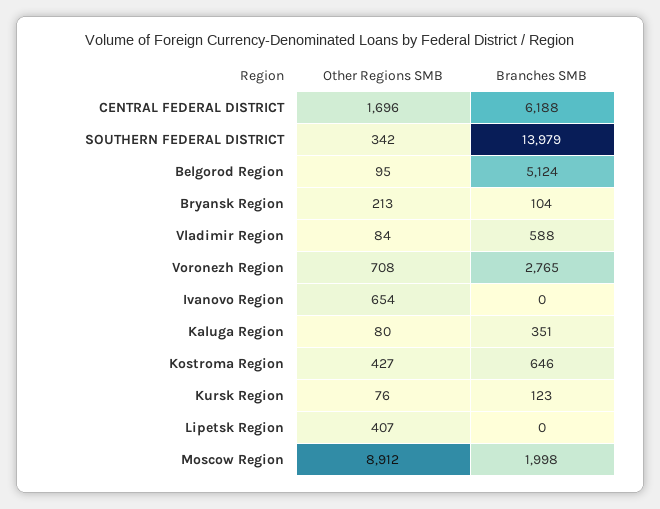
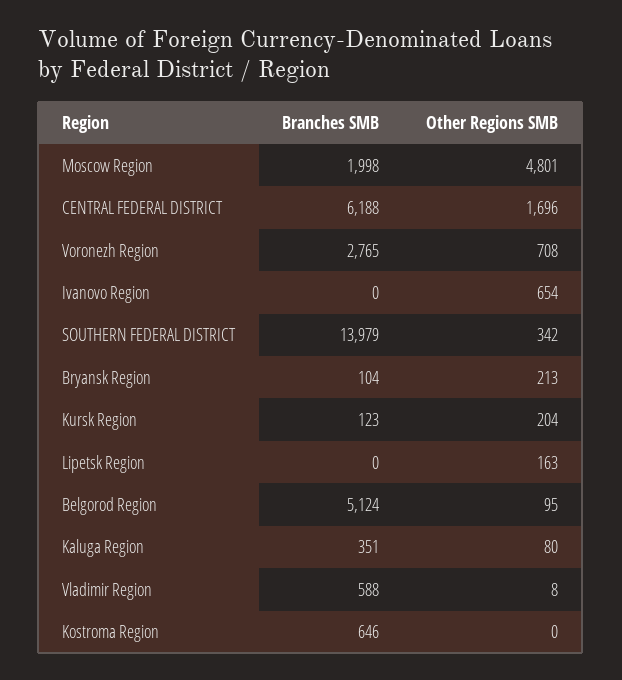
  {
    "Other Regions SMB": {
      "CENTRAL FEDERAL DISTRICT": 1696,
      "SOUTHERN FEDERAL DISTRICT": 342,
      "Belgorod Region": 95,
      "Bryansk Region": 213,
-     "Vladimir Region": 84,
+     "Vladimir Region": 8,
      "Voronezh Region": 708,
      "Ivanovo Region": 654,
      "Kaluga Region": 80,
-     "Kostroma Region": 427,
+     "Kostroma Region": 0,
-     "Kursk Region": 76,
+     "Kursk Region": 204,
-     "Lipetsk Region": 407,
+     "Lipetsk Region": 163,
-     "Moscow Region": 8912
+     "Moscow Region": 4801
    },
    "Branches SMB": {
      "CENTRAL FEDERAL DISTRICT": 6188,
      "SOUTHERN FEDERAL DISTRICT": 13979,
      "Belgorod Region": 5124,
      "Bryansk Region": 104,
      "Vladimir Region": 588,
      "Voronezh Region": 2765,
      "Ivanovo Region": 0,
      "Kaluga Region": 351,
      "Kostroma Region": 646,
      "Kursk Region": 123,
      "Lipetsk Region": 0,
      "Moscow Region": 1998
    }
  }

